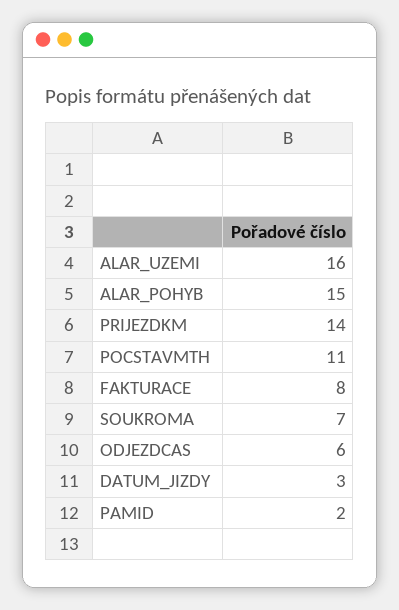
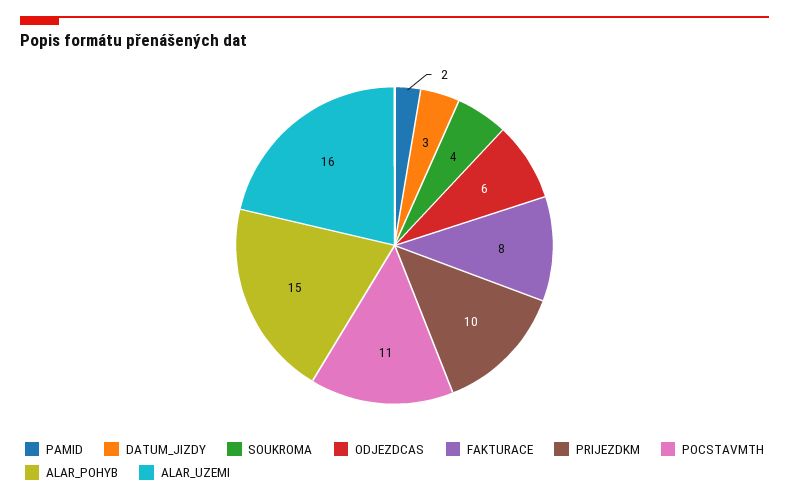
  {
    "ALAR_UZEMI": 16,
    "ALAR_POHYB": 15,
-   "PRIJEZDKM": 14,
+   "PRIJEZDKM": 10,
    "POCSTAVMTH": 11,
    "FAKTURACE": 8,
-   "SOUKROMA": 7,
+   "SOUKROMA": 4,
    "ODJEZDCAS": 6,
    "DATUM_JIZDY": 3,
    "PAMID": 2
  }

